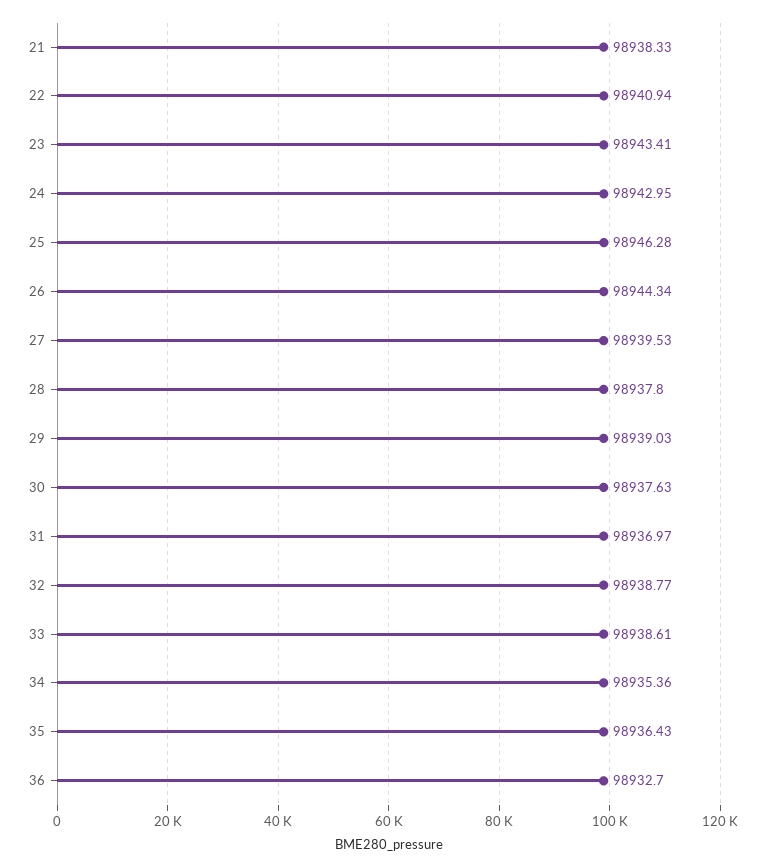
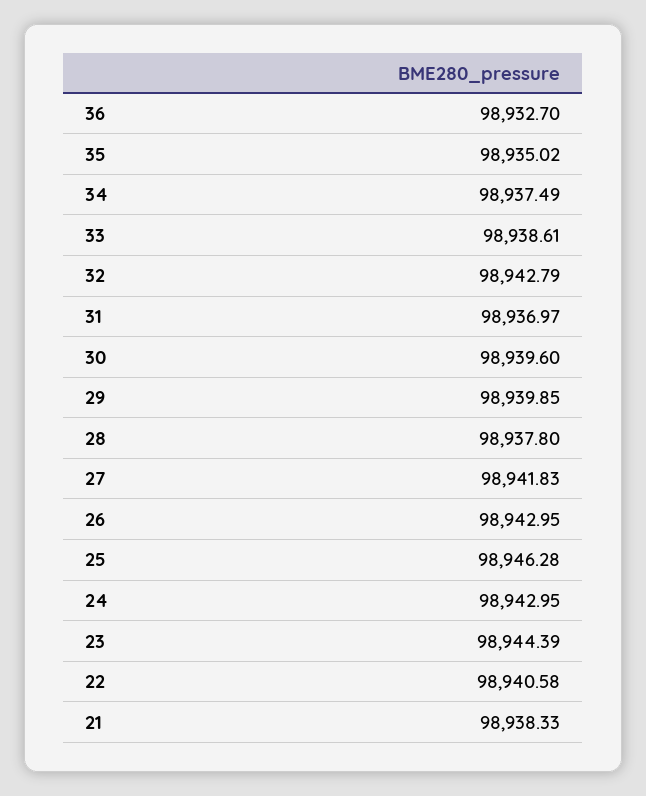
  {
    "21": 98938.33,
-   "22": 98940.94,
+   "22": 98940.58,
-   "23": 98943.41,
+   "23": 98944.39,
    "24": 98942.95,
    "25": 98946.28,
-   "26": 98944.34,
+   "26": 98942.95,
-   "27": 98939.53,
+   "27": 98941.83,
    "28": 98937.8,
-   "29": 98939.03,
+   "29": 98939.85,
-   "30": 98937.63,
+   "30": 98939.6,
    "31": 98936.97,
-   "32": 98938.77,
+   "32": 98942.79,
    "33": 98938.61,
-   "34": 98935.36,
+   "34": 98937.49,
-   "35": 98936.43,
+   "35": 98935.02,
    "36": 98932.7
  }

